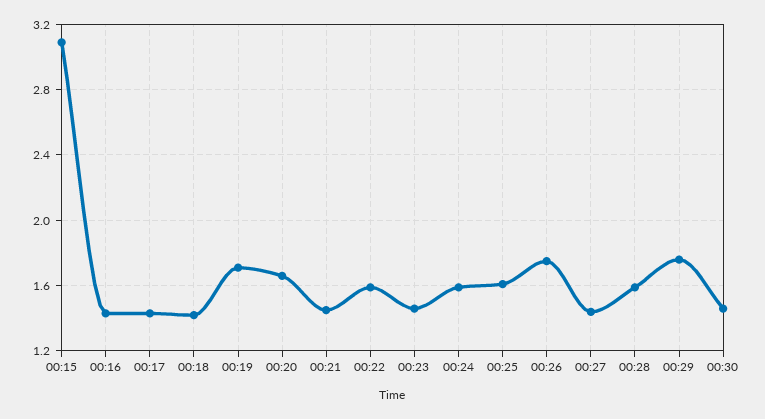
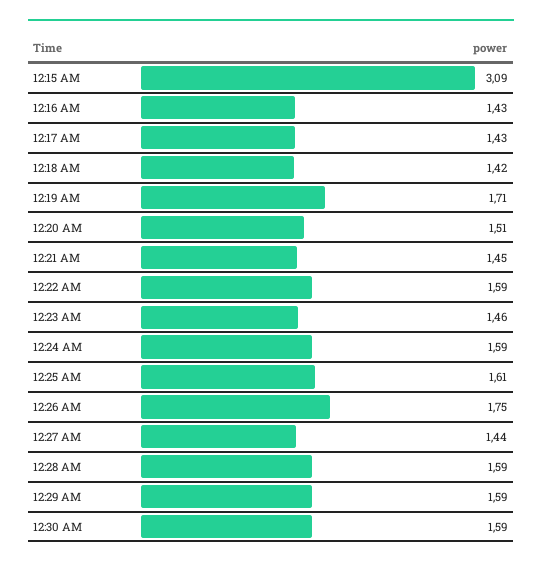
  {
    "00:15": 3.09,
    "00:16": 1.43,
    "00:17": 1.43,
    "00:18": 1.42,
    "00:19": 1.71,
-   "00:20": 1.65,
+   "00:20": 1.51,
    "00:21": 1.45,
    "00:22": 1.59,
    "00:23": 1.46,
    "00:24": 1.59,
    "00:25": 1.61,
    "00:26": 1.75,
    "00:27": 1.44,
    "00:28": 1.59,
-   "00:29": 1.75,
+   "00:29": 1.59,
-   "00:30": 1.45
+   "00:30": 1.59
  }

